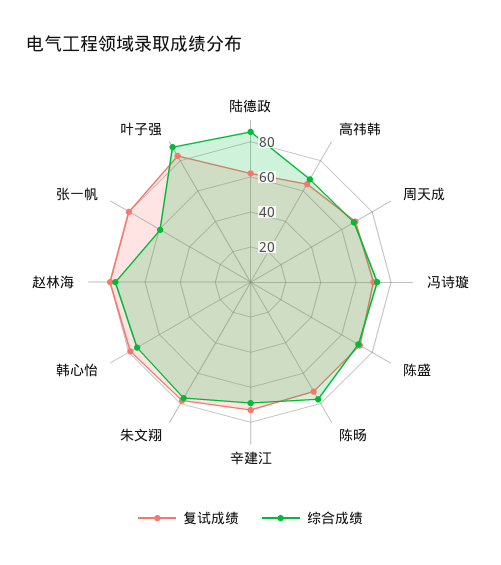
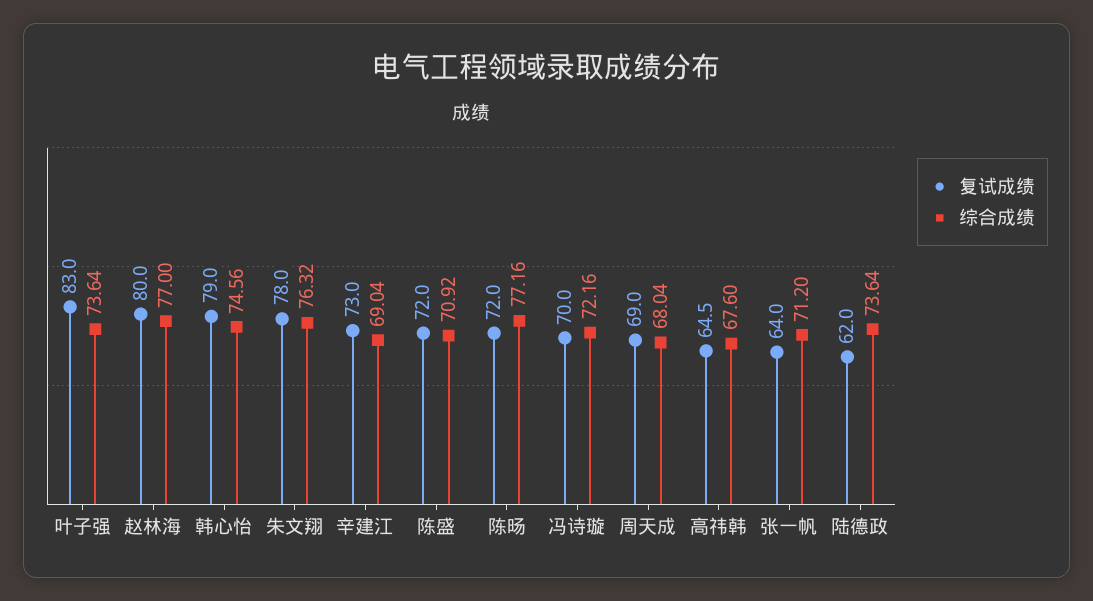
  {
    "复试成绩": {
      "陆德政": 62,
      "高祎韩": 64.5,
      "周天成": 69,
      "冯诗璇": 70,
      "陈盛": 72,
      "陈旸": 72,
      "辛建江": 73,
      "朱文翔": 78,
      "韩心怡": 79,
      "赵林海": 80,
-     "张一帆": 80,
+     "张一帆": 64,
      "叶子强": 83
    },
    "综合成绩": {
-     "陆德政": 85,
+     "陆德政": 73.64,
      "高祎韩": 67.6,
      "周天成": 68.04,
      "冯诗璇": 72.16,
      "陈盛": 70.92,
      "陈旸": 77.16,
      "辛建江": 69.04,
      "朱文翔": 76.32,
      "韩心怡": 74.56,
      "赵林海": 77,
-     "张一帆": 60,
+     "张一帆": 71.2,
-     "叶子强": 90
+     "叶子强": 73.64
    }
  }

